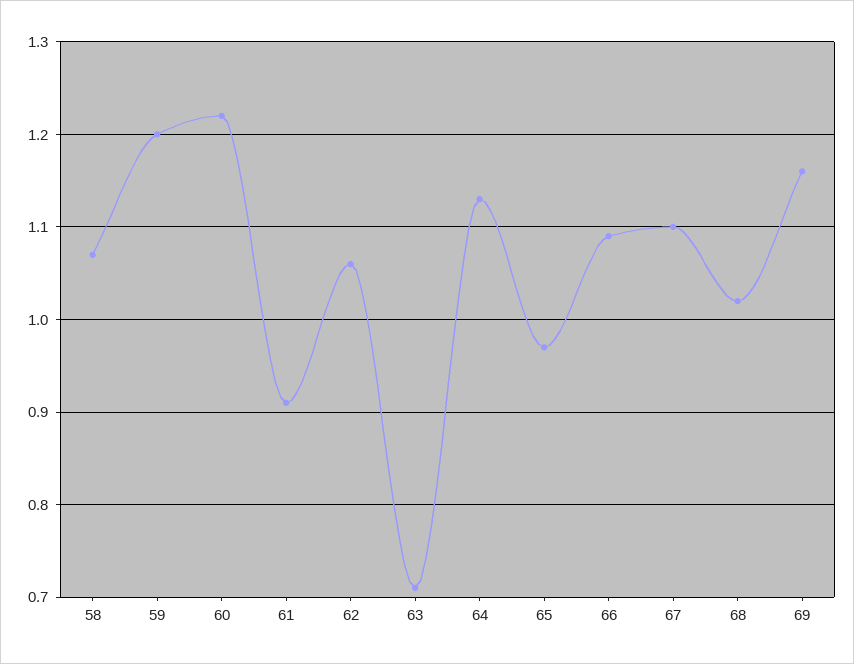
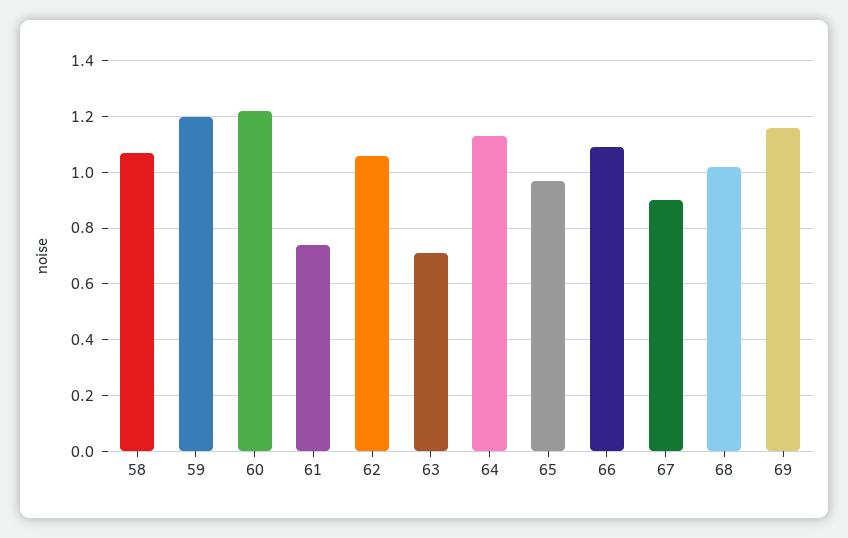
  {
    "58": 1.07,
    "59": 1.2,
    "60": 1.22,
-   "61": 0.91,
+   "61": 0.75,
    "62": 1.06,
    "63": 0.71,
    "64": 1.13,
    "65": 0.97,
    "66": 1.09,
-   "67": 1.1,
+   "67": 0.9,
    "68": 1.02,
    "69": 1.16
  }

